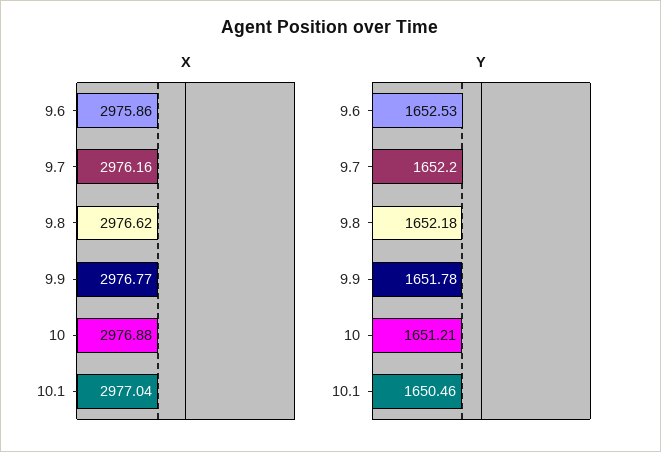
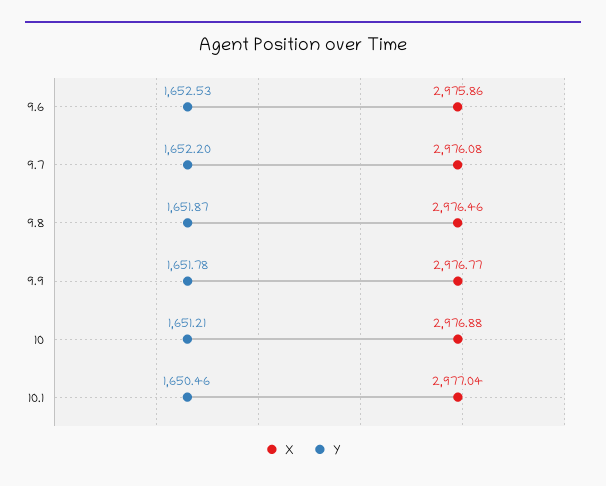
  {
    "X": {
      "9.6": 2975.86,
-     "9.7": 2976.16,
+     "9.7": 2976.08,
-     "9.8": 2976.62,
+     "9.8": 2976.46,
      "9.9": 2976.77,
      "10": 2976.88,
      "10.1": 2977.04
    },
    "Y": {
      "9.6": 1652.53,
      "9.7": 1652.2,
-     "9.8": 1652.18,
+     "9.8": 1651.87,
      "9.9": 1651.78,
      "10": 1651.21,
      "10.1": 1650.46
    }
  }

